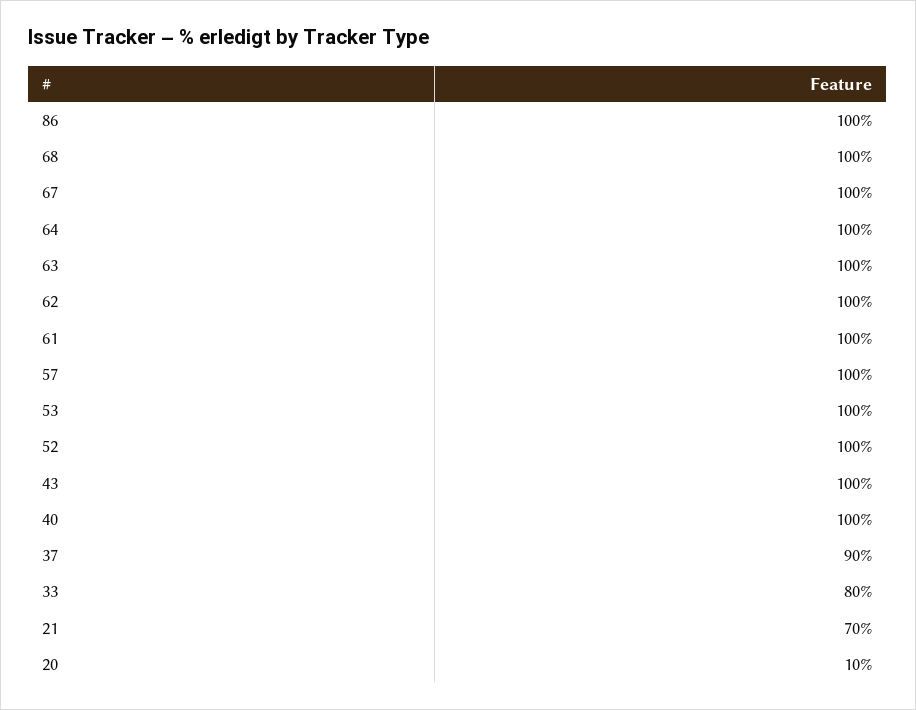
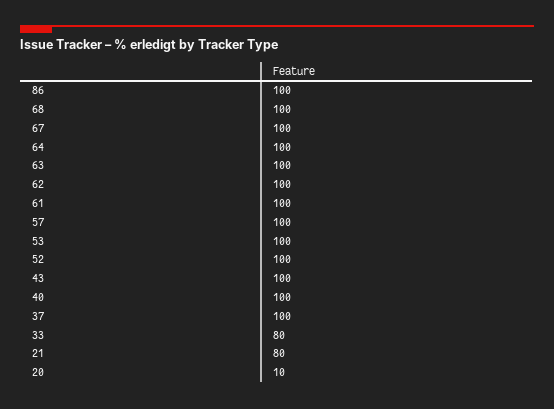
  {
    "86": 100,
    "68": 100,
    "67": 100,
    "64": 100,
    "63": 100,
    "62": 100,
    "61": 100,
    "57": 100,
    "53": 100,
    "52": 100,
    "43": 100,
    "40": 100,
-   "37": 90,
+   "37": 100,
    "33": 80,
-   "21": 70,
+   "21": 80,
    "20": 10
  }

